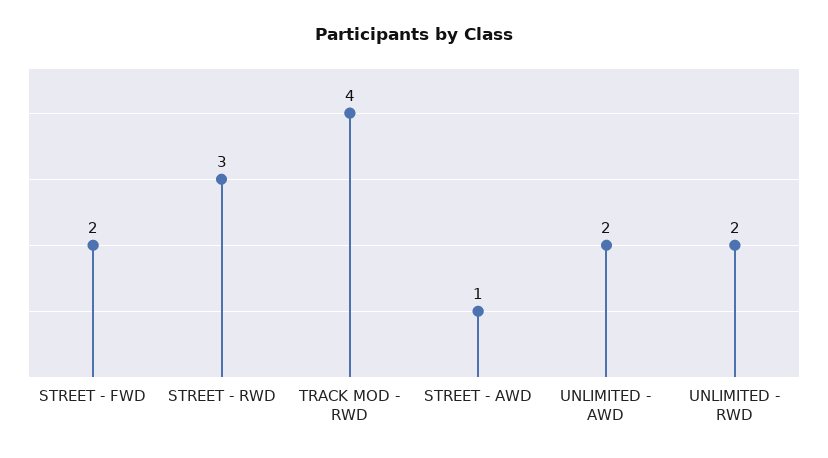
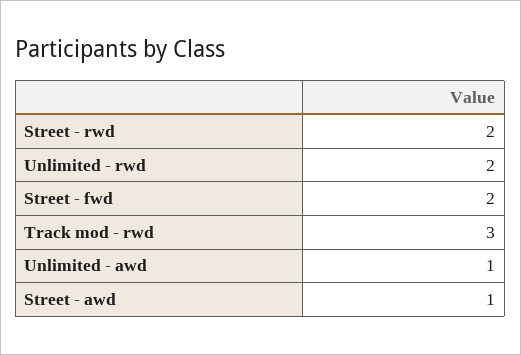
  {
    "STREET - FWD": 2,
-   "STREET - RWD": 3,
+   "STREET - RWD": 2,
-   "TRACK MOD - RWD": 4,
+   "TRACK MOD - RWD": 3,
    "STREET - AWD": 1,
-   "UNLIMITED - AWD": 2,
+   "UNLIMITED - AWD": 1,
    "UNLIMITED - RWD": 2
  }

